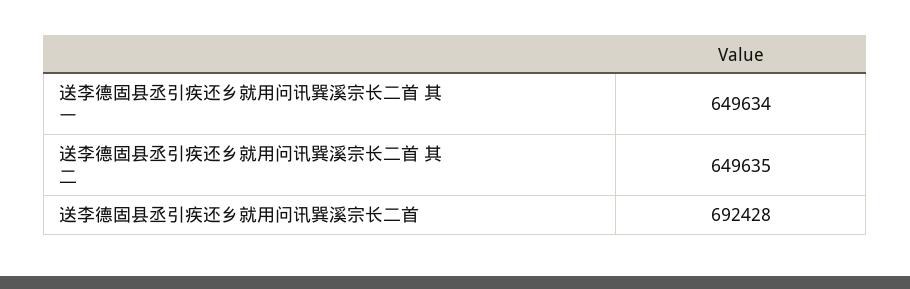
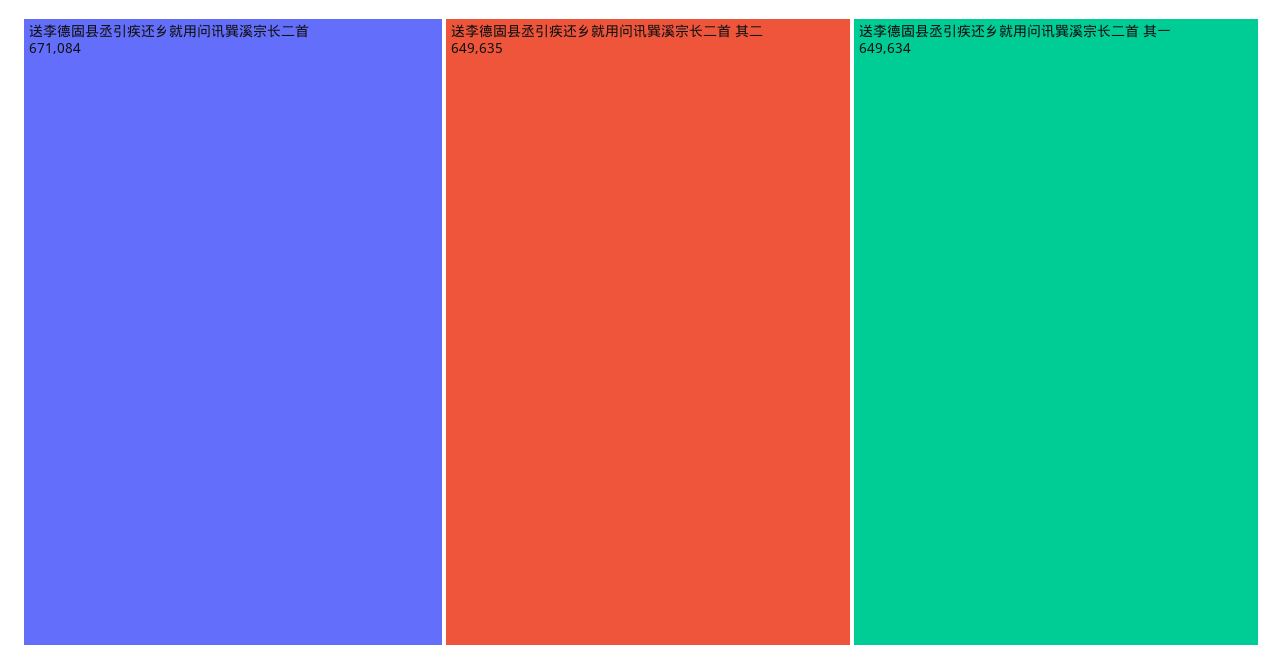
  {
    "送李德固县丞引疾还乡就用问讯巽溪宗长二首 其一": 649634,
    "送李德固县丞引疾还乡就用问讯巽溪宗长二首 其二": 649635,
-   "送李德固县丞引疾还乡就用问讯巽溪宗长二首": 692428
+   "送李德固县丞引疾还乡就用问讯巽溪宗长二首": 671084
  }

